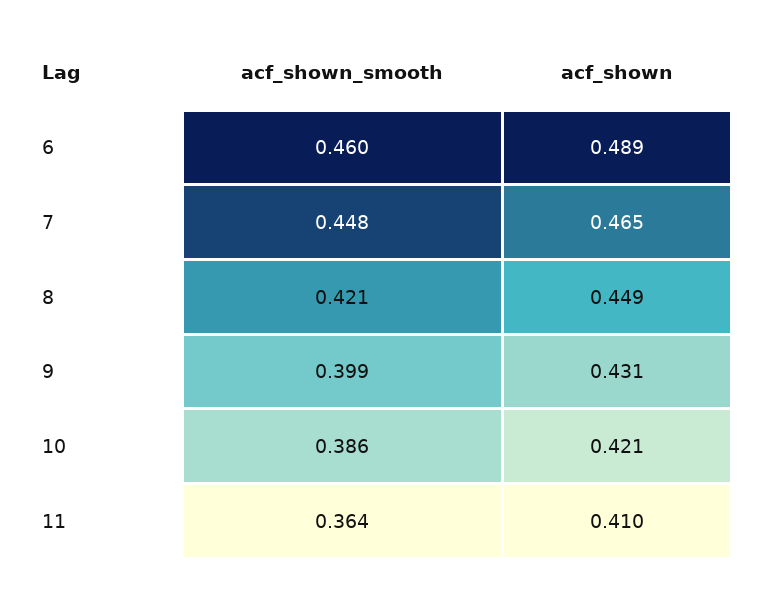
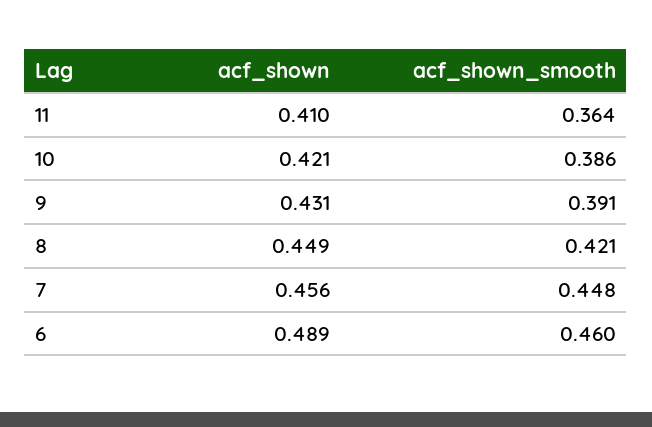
  {
    "acf_shown_smooth": {
      "6": 0.46,
      "7": 0.448,
      "8": 0.421,
-     "9": 0.399,
+     "9": 0.391,
      "10": 0.386,
      "11": 0.364
    },
    "acf_shown": {
      "6": 0.489,
-     "7": 0.465,
+     "7": 0.456,
      "8": 0.449,
      "9": 0.431,
      "10": 0.421,
      "11": 0.41
    }
  }

